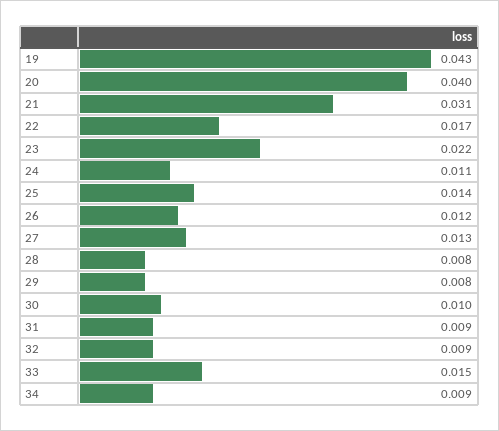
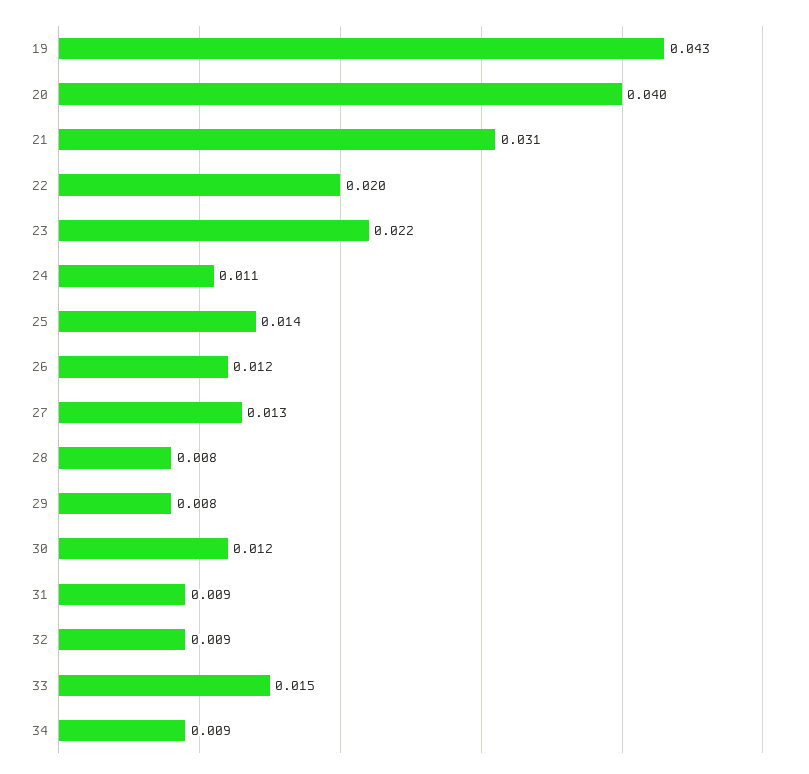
  {
    "19": 0.043,
    "20": 0.04,
    "21": 0.031,
-   "22": 0.017,
+   "22": 0.02,
    "23": 0.022,
    "24": 0.011,
    "25": 0.014,
    "26": 0.012,
    "27": 0.013,
    "28": 0.008,
    "29": 0.008,
-   "30": 0.01,
+   "30": 0.012,
    "31": 0.009,
    "32": 0.009,
    "33": 0.015,
    "34": 0.009
  }

